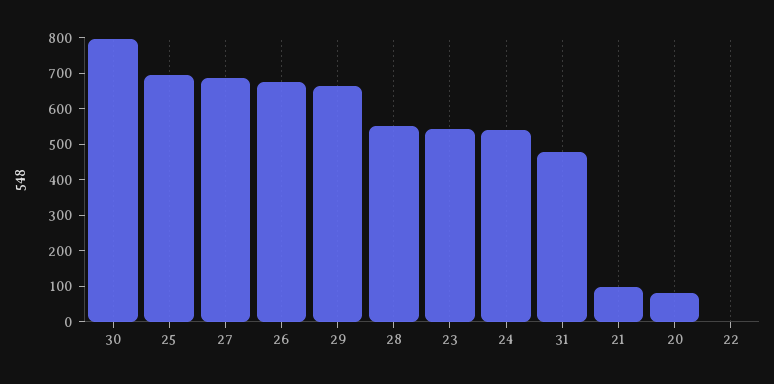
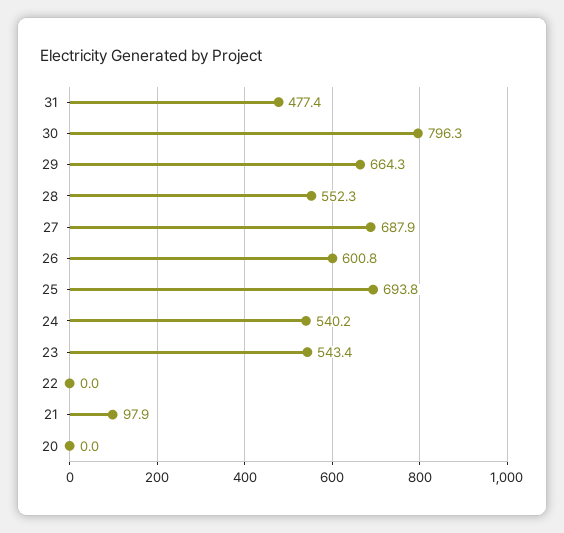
  {
    "30": 796.3,
    "25": 693.8,
    "27": 687.9,
-   "26": 675,
+   "26": 600.8,
    "29": 664.3,
    "28": 552.3,
    "23": 543.4,
    "24": 540.2,
    "31": 477.4,
    "21": 97.9,
-   "20": 75,
+   "20": 0,
    "22": 0
  }

